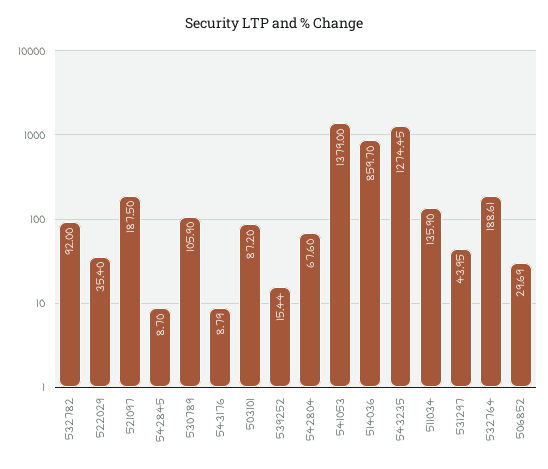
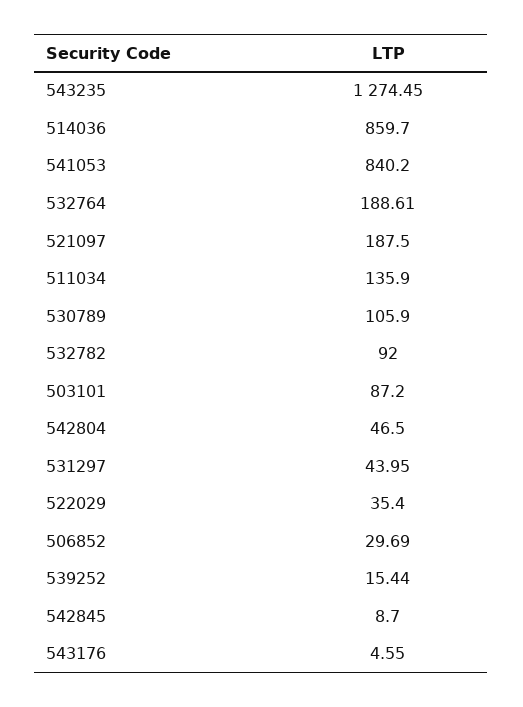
  {
    "532782": 92,
    "522029": 35.4,
    "521097": 187.5,
    "542845": 8.7,
    "530789": 105.9,
-   "543176": 8.79,
+   "543176": 4.55,
    "503101": 87.2,
    "539252": 15.44,
-   "542804": 67.6,
+   "542804": 46.5,
-   "541053": 1379,
+   "541053": 840.2,
    "514036": 859.7,
    "543235": 1274.45,
    "511034": 135.9,
    "531297": 43.95,
    "532764": 188.61,
    "506852": 29.69
  }

